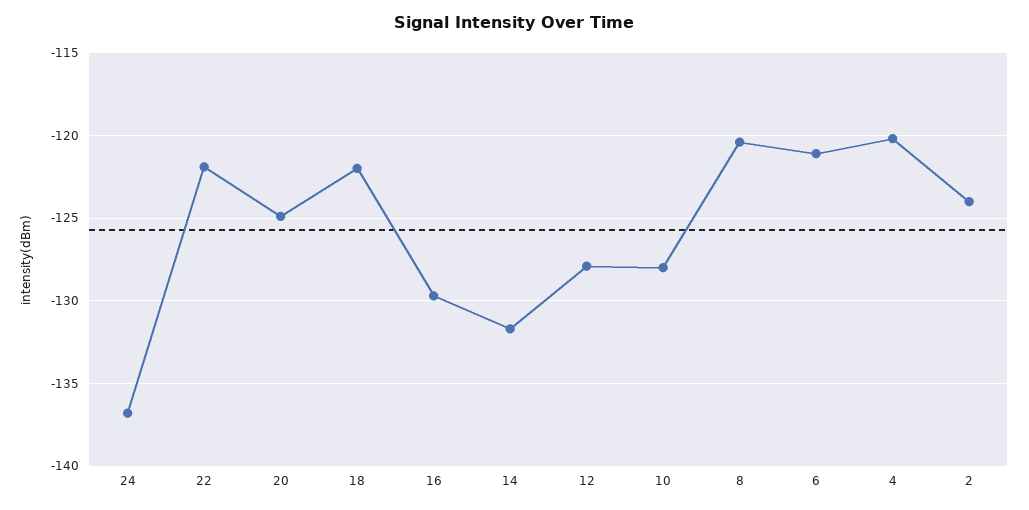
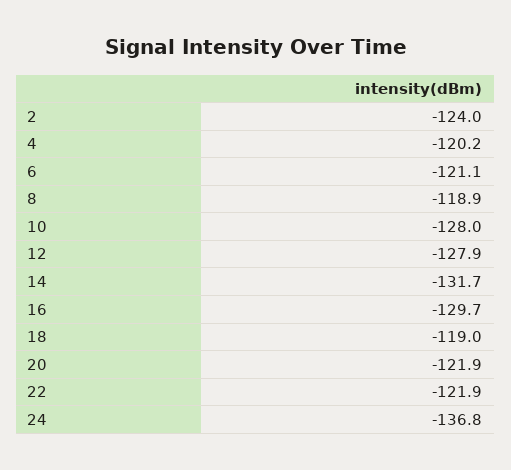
  {
    "24": -136.8,
    "22": -121.9,
-   "20": -125,
+   "20": -121.9,
-   "18": -122,
+   "18": -119,
    "16": -129.7,
    "14": -131.7,
    "12": -127.9,
    "10": -128,
-   "8": -120.5,
+   "8": -118.9,
    "6": -121.1,
    "4": -120.2,
    "2": -124
  }

